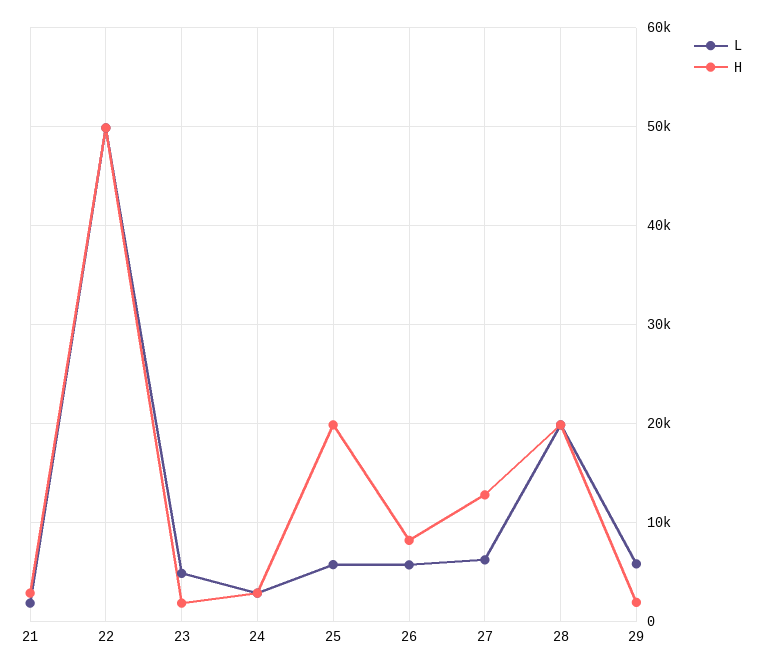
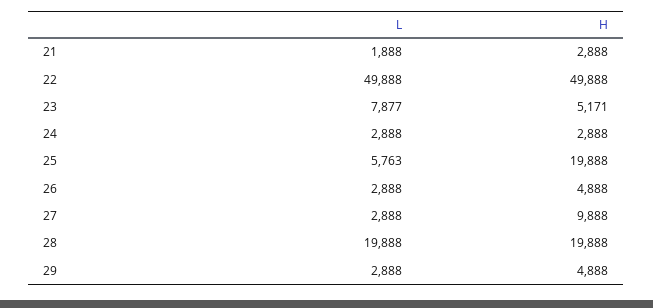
  {
    "L": {
      "21": 1888,
      "22": 49888,
-     "23": 5000,
+     "23": 7877,
      "24": 2888,
      "25": 5763,
-     "26": 6000,
+     "26": 2888,
-     "27": 6000,
+     "27": 2888,
      "28": 19888,
-     "29": 6000
+     "29": 2888
    },
    "H": {
      "21": 2888,
      "22": 49888,
-     "23": 2000,
+     "23": 5171,
      "24": 2888,
      "25": 19888,
-     "26": 8000,
+     "26": 4888,
-     "27": 13000,
+     "27": 9888,
      "28": 19888,
-     "29": 2000
+     "29": 4888
    }
  }

